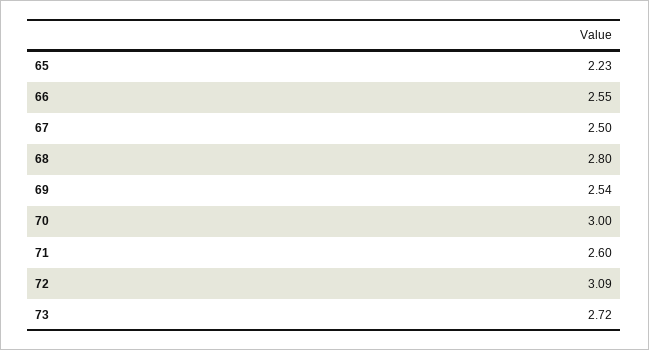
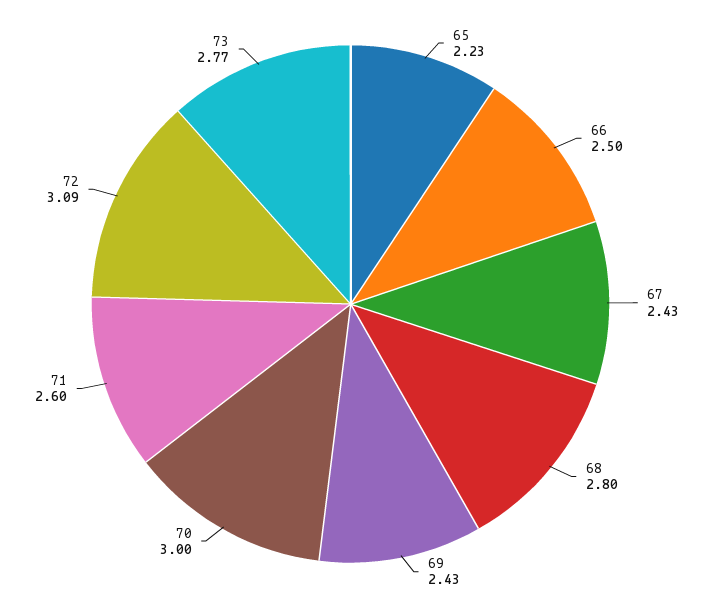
  {
    "65": 2.23,
-   "66": 2.55,
+   "66": 2.5,
-   "67": 2.5,
+   "67": 2.43,
    "68": 2.8,
-   "69": 2.54,
+   "69": 2.43,
    "70": 3,
    "71": 2.6,
    "72": 3.09,
-   "73": 2.72
+   "73": 2.77
  }

